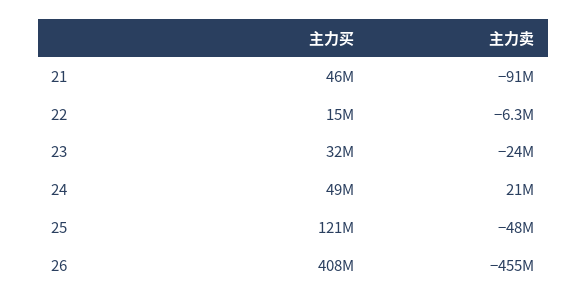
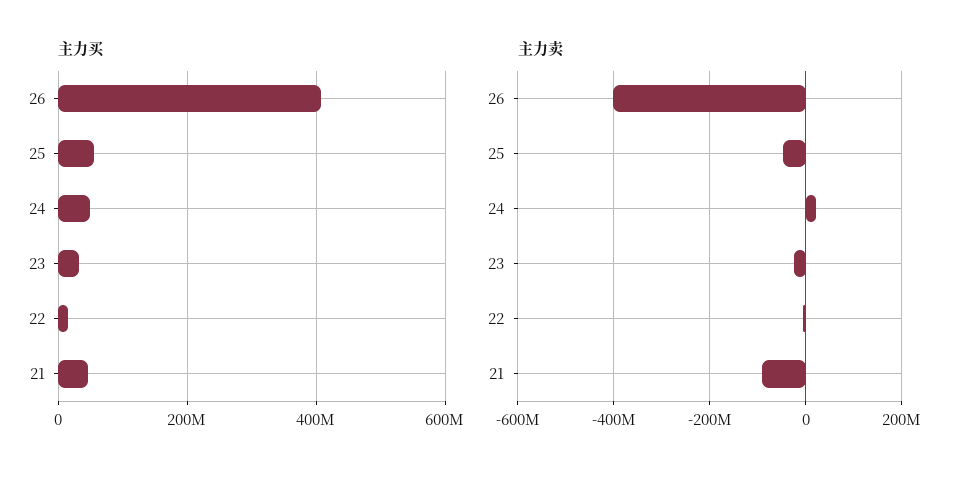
  {
    "主力买": {
      "21": 46000000,
      "22": 15000000,
      "23": 32000000,
      "24": 49000000,
-     "25": 121000000,
+     "25": 60000000,
      "26": 408000000
    },
    "主力卖": {
      "21": -91000000,
      "22": -6300000,
      "23": -24000000,
      "24": 21000000,
      "25": -48000000,
-     "26": -455000000
+     "26": -400000000
    }
  }

